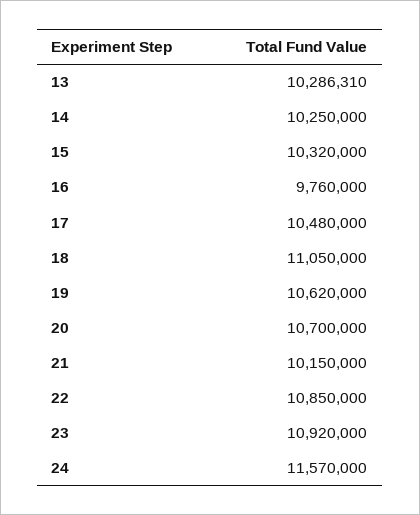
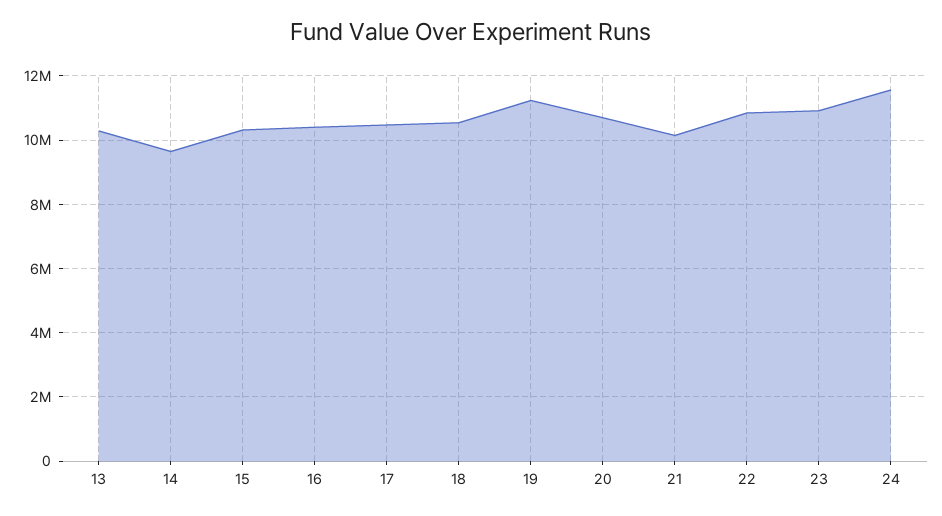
  {
    "13": 10286310,
-   "14": 10250000,
+   "14": 9600000,
    "15": 10320000,
-   "16": 9760000,
+   "16": 10400000,
    "17": 10480000,
-   "18": 11050000,
+   "18": 10600000,
-   "19": 10620000,
+   "19": 11200000,
    "20": 10700000,
    "21": 10150000,
    "22": 10850000,
    "23": 10920000,
    "24": 11570000
  }

